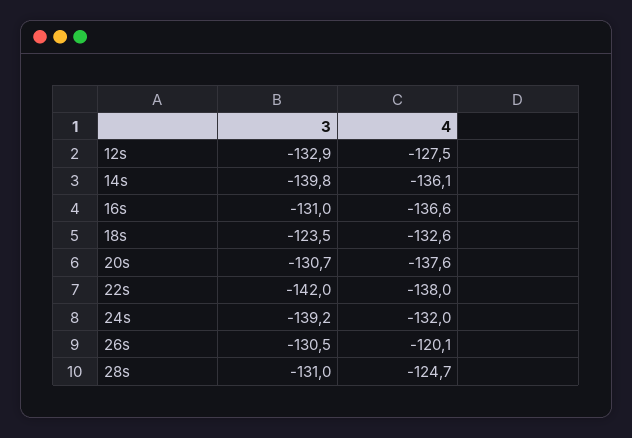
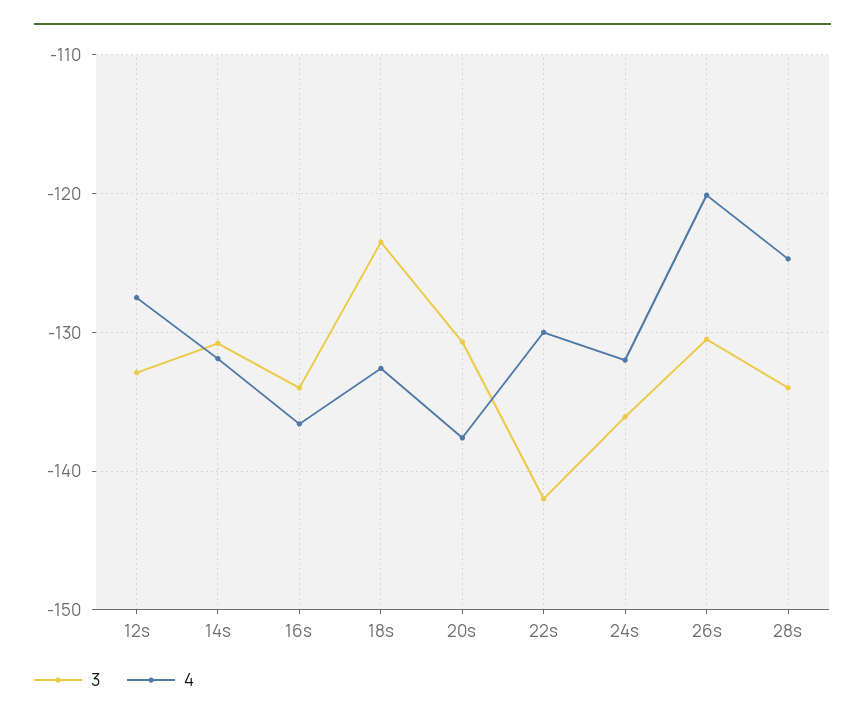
  {
    "3": {
      "12s": -132.9,
-     "14s": -139.8,
+     "14s": -131,
-     "16s": -131,
+     "16s": -134,
      "18s": -123.5,
      "20s": -130.7,
      "22s": -142,
-     "24s": -139.2,
+     "24s": -136,
      "26s": -130.5,
-     "28s": -131
+     "28s": -134
    },
    "4": {
      "12s": -127.5,
-     "14s": -136.1,
+     "14s": -132,
      "16s": -136.6,
      "18s": -132.6,
      "20s": -137.6,
-     "22s": -138,
+     "22s": -130,
      "24s": -132,
      "26s": -120.1,
      "28s": -124.7
    }
  }

